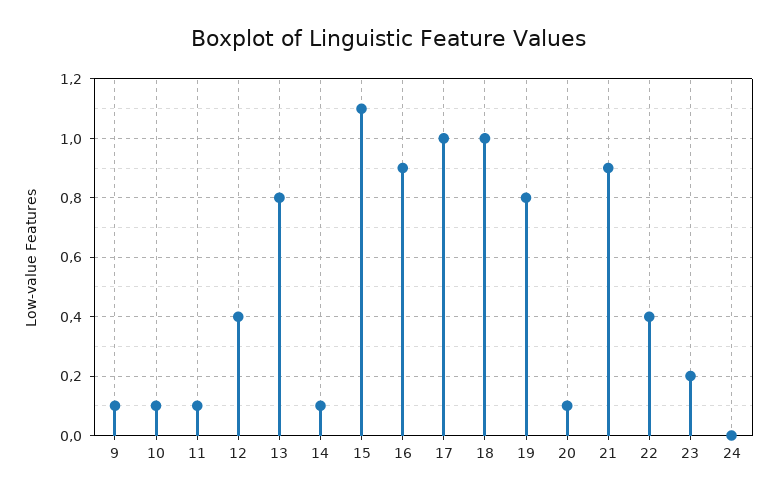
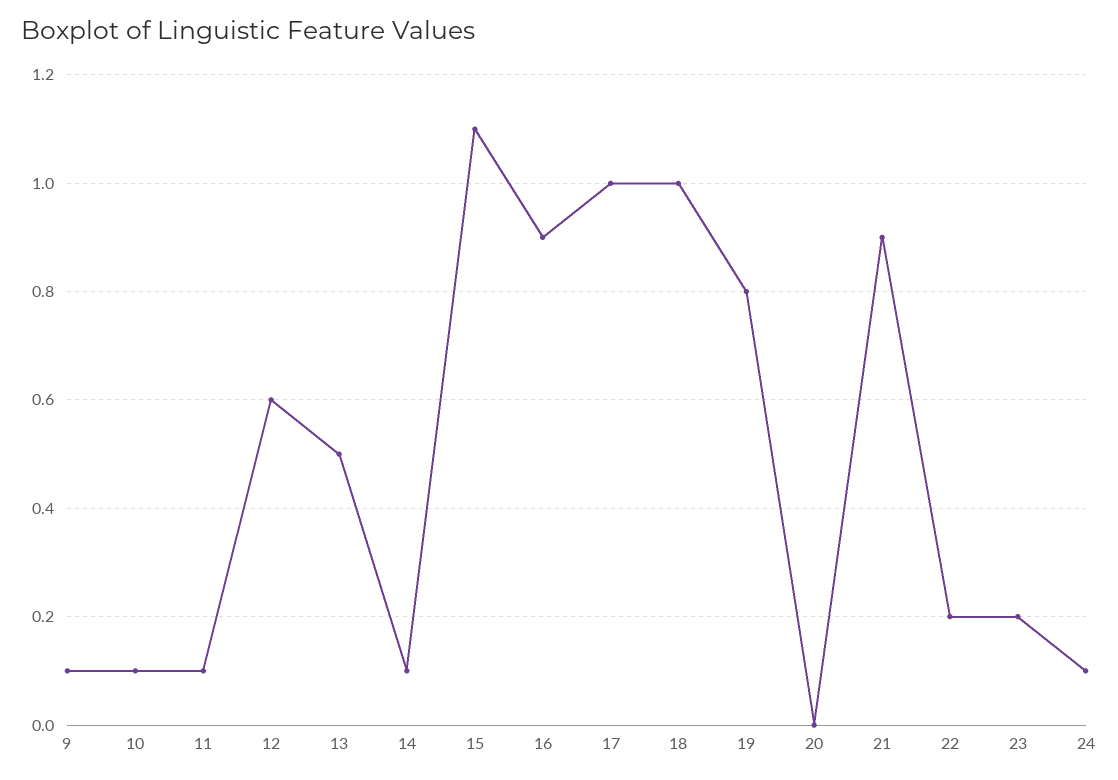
  {
    "9": 0.1,
    "10": 0.1,
    "11": 0.1,
-   "12": 0.4,
+   "12": 0.6,
-   "13": 0.8,
+   "13": 0.5,
    "14": 0.1,
    "15": 1.1,
    "16": 0.9,
    "17": 1,
    "18": 1,
    "19": 0.8,
-   "20": 0.1,
+   "20": 0,
    "21": 0.9,
-   "22": 0.4,
+   "22": 0.2,
    "23": 0.2,
-   "24": 0
+   "24": 0.1
  }

